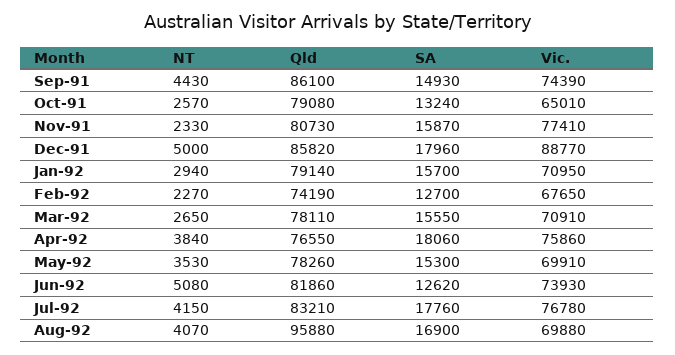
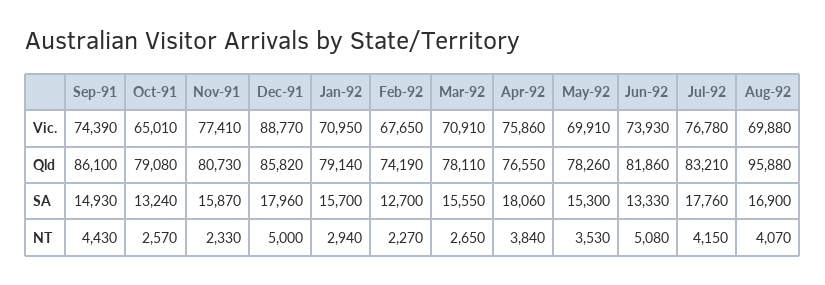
  {
    "NT": {
      "Sep-91": 4430,
      "Oct-91": 2570,
      "Nov-91": 2330,
      "Dec-91": 5000,
      "Jan-92": 2940,
      "Feb-92": 2270,
      "Mar-92": 2650,
      "Apr-92": 3840,
      "May-92": 3530,
      "Jun-92": 5080,
      "Jul-92": 4150,
      "Aug-92": 4070
    },
    "Qld": {
      "Sep-91": 86100,
      "Oct-91": 79080,
      "Nov-91": 80730,
      "Dec-91": 85820,
      "Jan-92": 79140,
      "Feb-92": 74190,
      "Mar-92": 78110,
      "Apr-92": 76550,
      "May-92": 78260,
      "Jun-92": 81860,
      "Jul-92": 83210,
      "Aug-92": 95880
    },
    "SA": {
      "Sep-91": 14930,
      "Oct-91": 13240,
      "Nov-91": 15870,
      "Dec-91": 17960,
      "Jan-92": 15700,
      "Feb-92": 12700,
      "Mar-92": 15550,
      "Apr-92": 18060,
      "May-92": 15300,
-     "Jun-92": 12620,
+     "Jun-92": 13330,
      "Jul-92": 17760,
      "Aug-92": 16900
    },
    "Vic.": {
      "Sep-91": 74390,
      "Oct-91": 65010,
      "Nov-91": 77410,
      "Dec-91": 88770,
      "Jan-92": 70950,
      "Feb-92": 67650,
      "Mar-92": 70910,
      "Apr-92": 75860,
      "May-92": 69910,
      "Jun-92": 73930,
      "Jul-92": 76780,
      "Aug-92": 69880
    }
  }

